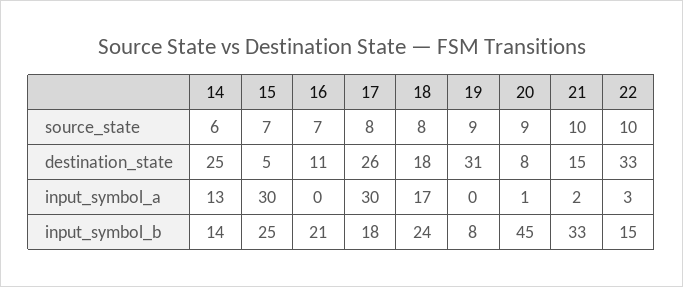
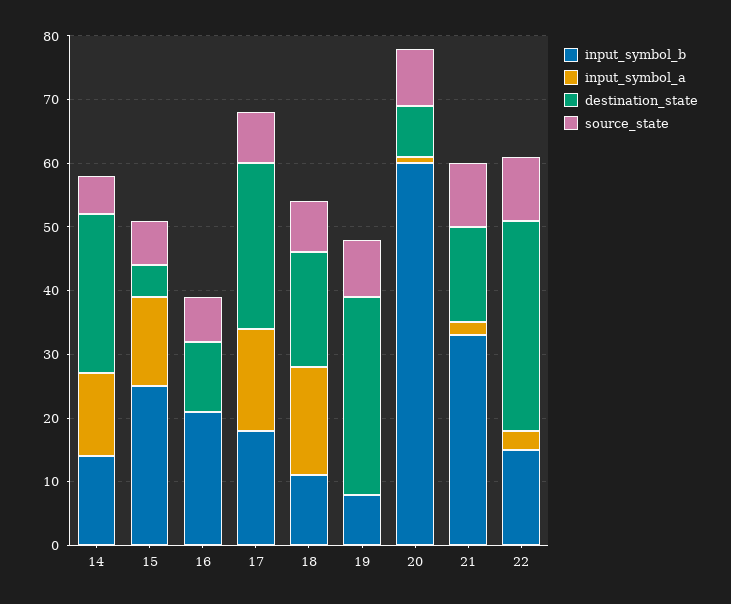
  {
    "source_state": {
      "14": 6,
      "15": 7,
      "16": 7,
      "17": 8,
      "18": 8,
      "19": 9,
      "20": 9,
      "21": 10,
      "22": 10
    },
    "destination_state": {
      "14": 25,
      "15": 5,
      "16": 11,
      "17": 26,
      "18": 18,
      "19": 31,
      "20": 8,
      "21": 15,
      "22": 33
    },
    "input_symbol_a": {
      "14": 13,
-     "15": 30,
+     "15": 15,
      "16": 0,
-     "17": 30,
+     "17": 15,
      "18": 17,
      "19": 0,
      "20": 1,
      "21": 2,
      "22": 3
    },
    "input_symbol_b": {
      "14": 14,
      "15": 25,
      "16": 21,
      "17": 18,
-     "18": 24,
+     "18": 10,
      "19": 8,
-     "20": 45,
+     "20": 60,
      "21": 33,
      "22": 15
    }
  }

